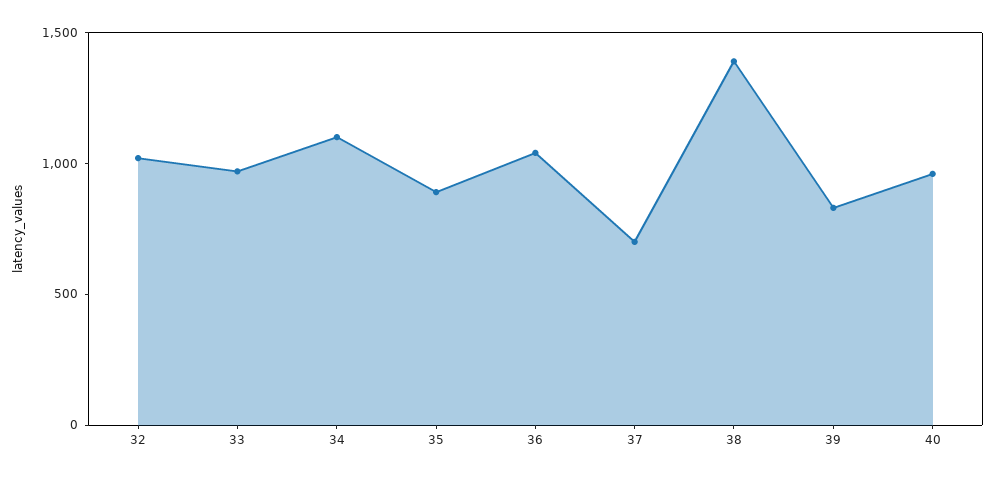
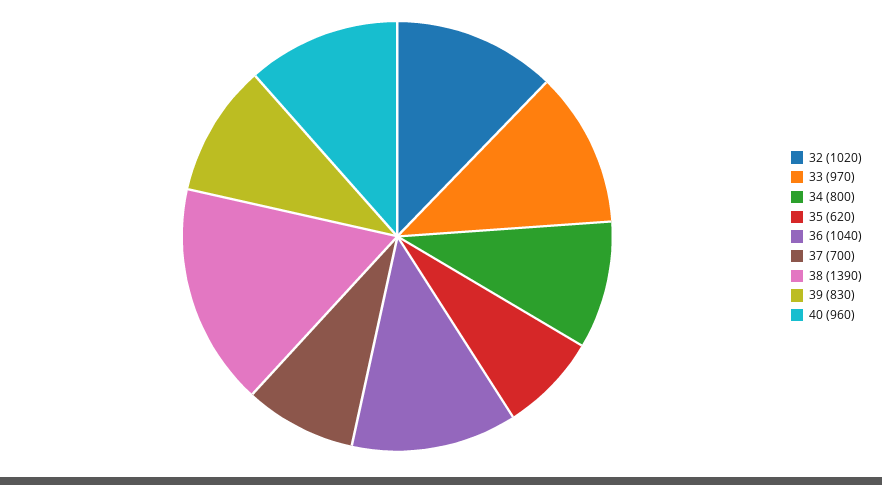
  {
    "32": 1020,
    "33": 970,
-   "34": 1100,
+   "34": 800,
-   "35": 900,
+   "35": 620,
    "36": 1040,
    "37": 700,
    "38": 1390,
    "39": 830,
    "40": 960
  }

